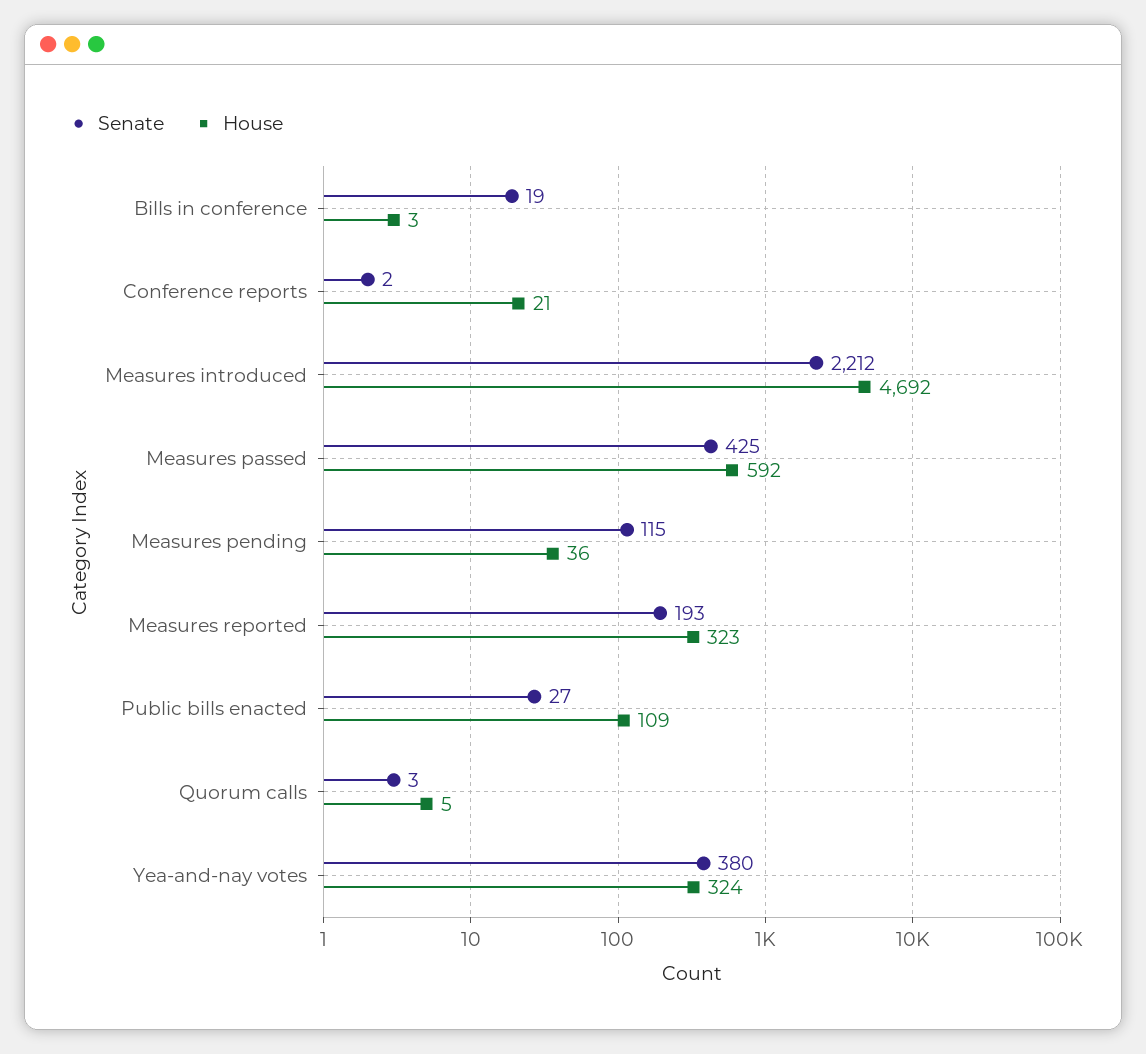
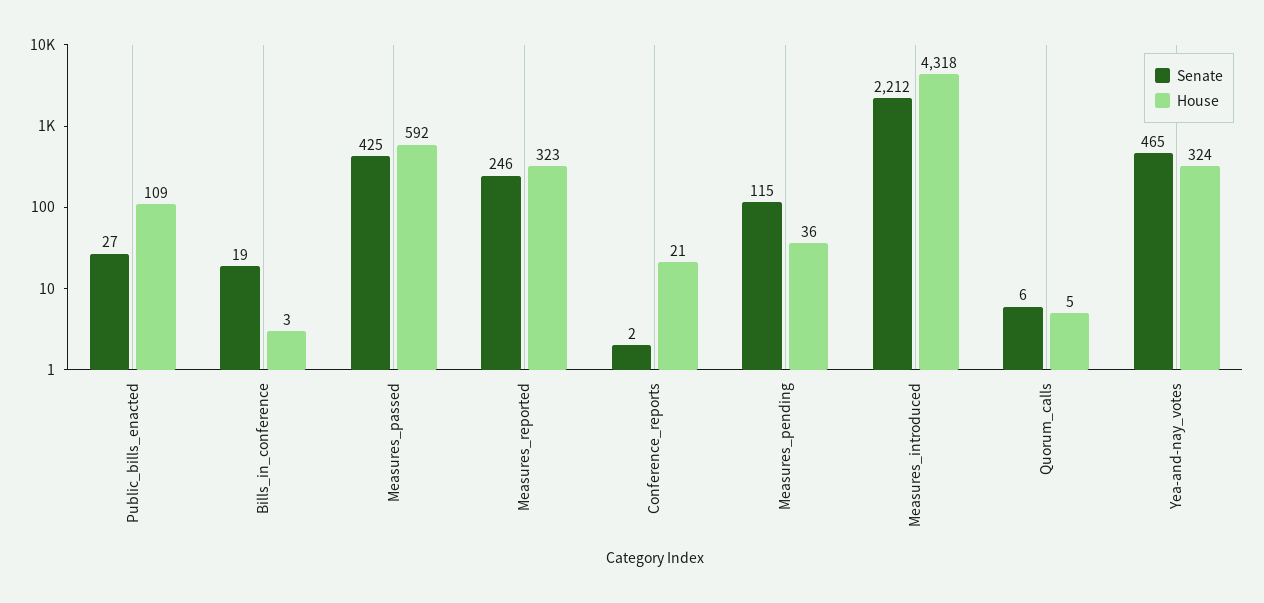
  {
    "Senate": {
      "Bills in conference": 19,
      "Conference reports": 2,
      "Measures introduced": 2212,
      "Measures passed": 425,
      "Measures pending": 115,
-     "Measures reported": 193,
+     "Measures reported": 246,
      "Public bills enacted": 27,
-     "Quorum calls": 3,
+     "Quorum calls": 6,
-     "Yea-and-nay votes": 380
+     "Yea-and-nay votes": 465
    },
    "House": {
      "Bills in conference": 3,
      "Conference reports": 21,
-     "Measures introduced": 4692,
+     "Measures introduced": 4318,
      "Measures passed": 592,
      "Measures pending": 36,
      "Measures reported": 323,
      "Public bills enacted": 109,
      "Quorum calls": 5,
      "Yea-and-nay votes": 324
    }
  }

